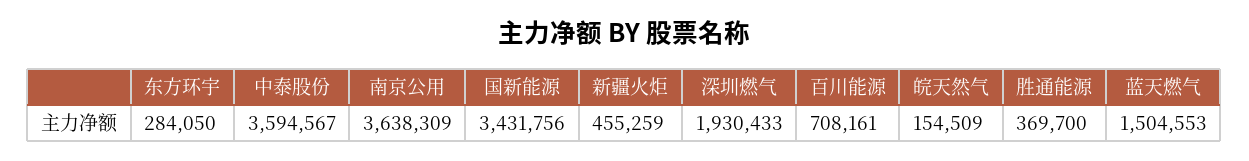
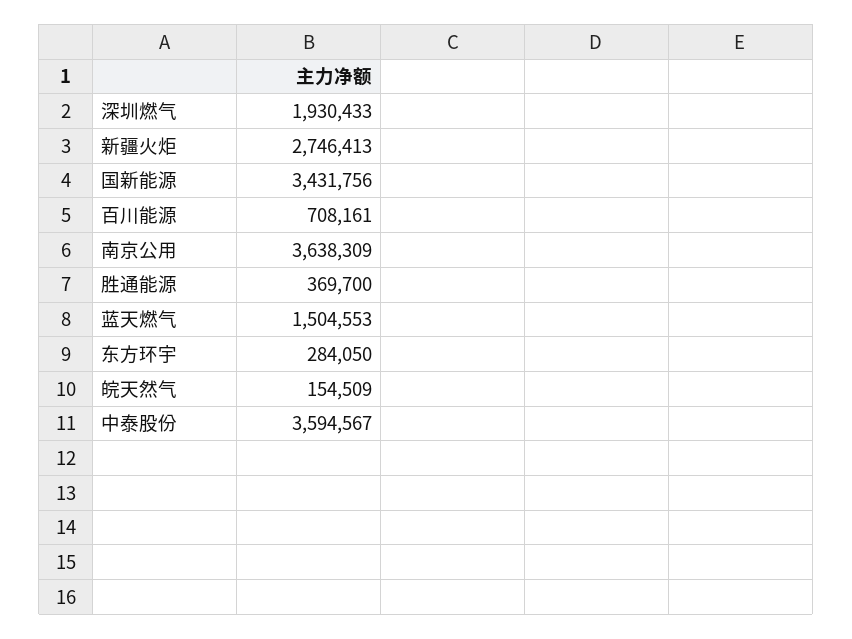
  {
    "东方环宇": 284050,
    "中泰股份": 3594567,
    "南京公用": 3638309,
    "国新能源": 3431756,
-   "新疆火炬": 455259,
+   "新疆火炬": 2746413,
    "深圳燃气": 1930433,
    "百川能源": 708161,
    "皖天然气": 154509,
    "胜通能源": 369700,
    "蓝天燃气": 1504553
  }

